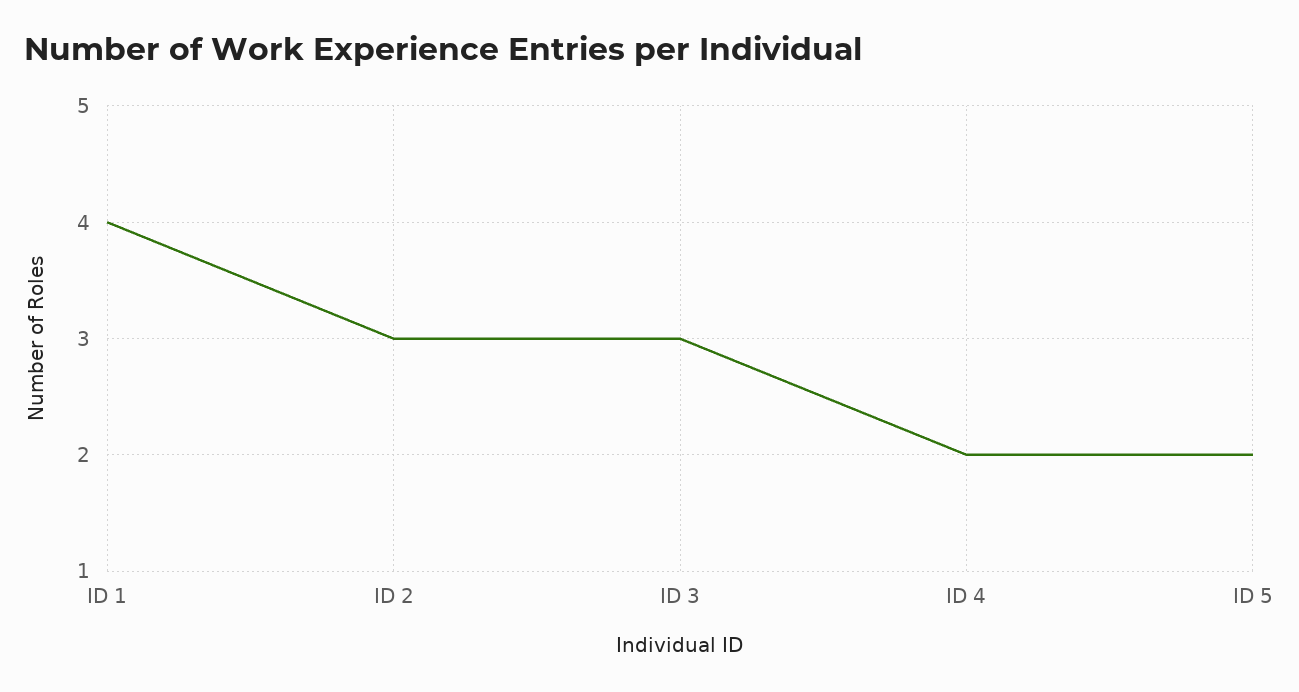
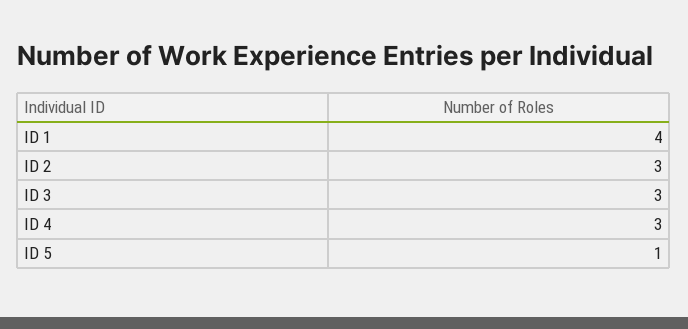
  {
    "ID 1": 4,
    "ID 2": 3,
    "ID 3": 3,
-   "ID 4": 2,
+   "ID 4": 3,
-   "ID 5": 2
+   "ID 5": 1
  }

